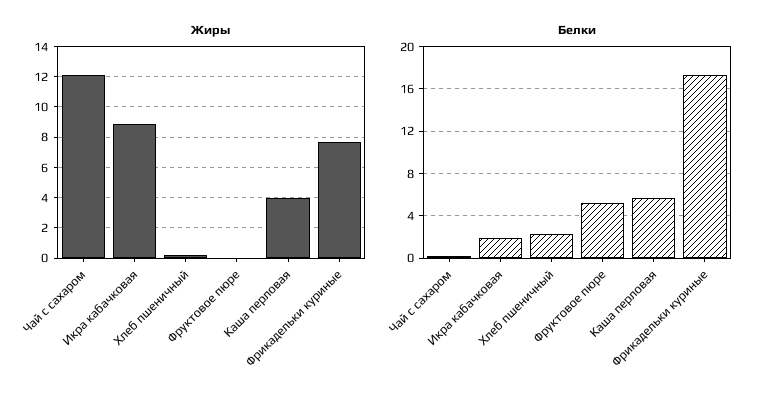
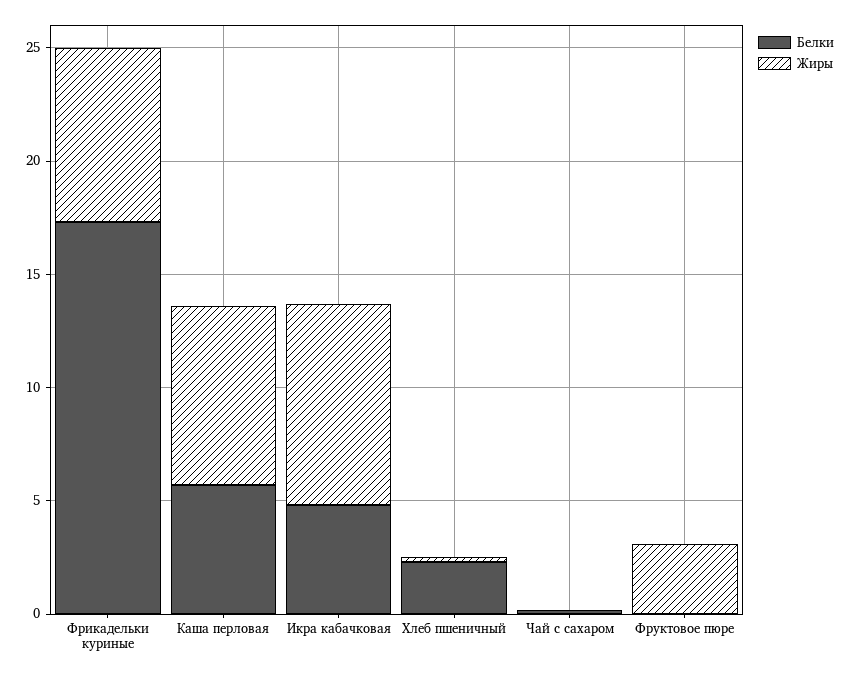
  {
    "Жиры": {
-     "Чай с сахаром": 12,
+     "Чай с сахаром": 0,
      "Икра кабачковая": 9,
      "Хлеб пшеничный": 0,
-     "Фруктовое пюре": 0,
+     "Фруктовое пюре": 3,
-     "Каша перловая": 4,
+     "Каша перловая": 8,
      "Фрикадельки куриные": 7.5
    },
    "Белки": {
      "Чай с сахаром": 0,
-     "Икра кабачковая": 2,
+     "Икра кабачковая": 5,
      "Хлеб пшеничный": 2,
-     "Фруктовое пюре": 5,
+     "Фруктовое пюре": 0,
      "Каша перловая": 6,
      "Фрикадельки куриные": 17
    }
  }

